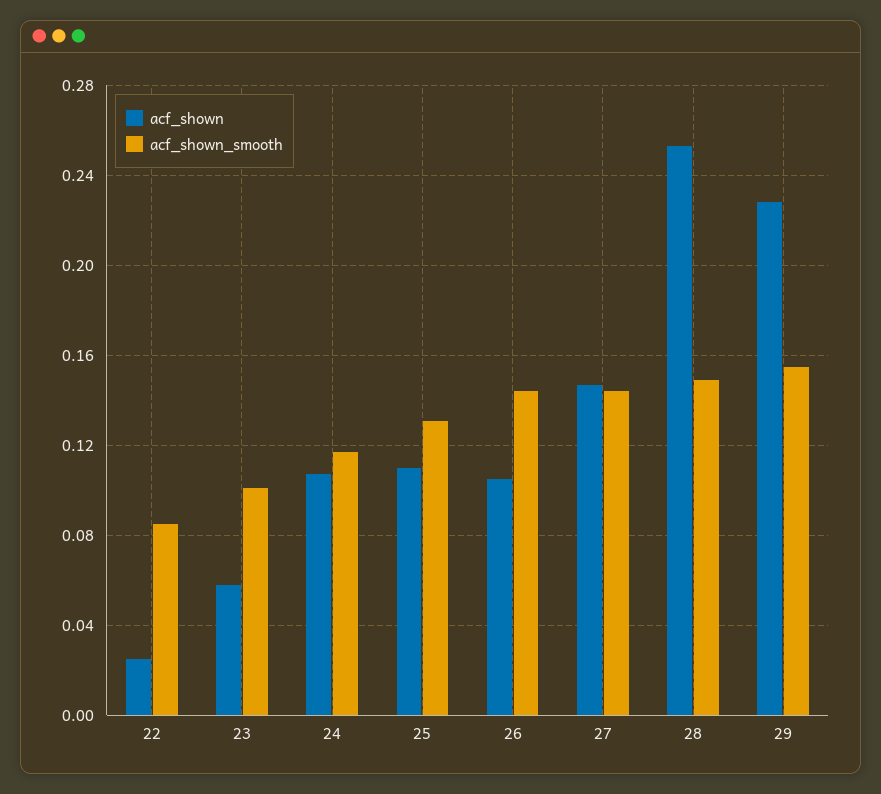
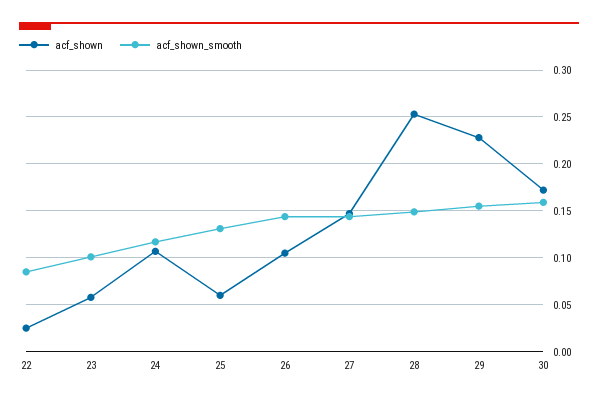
  {
    "acf_shown": {
      "22": 0.025,
      "23": 0.06,
      "24": 0.105,
-     "25": 0.11,
+     "25": 0.06,
      "26": 0.105,
      "27": 0.145,
      "28": 0.255,
-     "29": 0.23
+     "29": 0.23,
+     "30": 0.17
    },
    "acf_shown_smooth": {
      "22": 0.085,
      "23": 0.1,
      "24": 0.115,
      "25": 0.13,
      "26": 0.145,
      "27": 0.145,
      "28": 0.15,
-     "29": 0.155
+     "29": 0.155,
+     "30": 0.16
    }
  }

